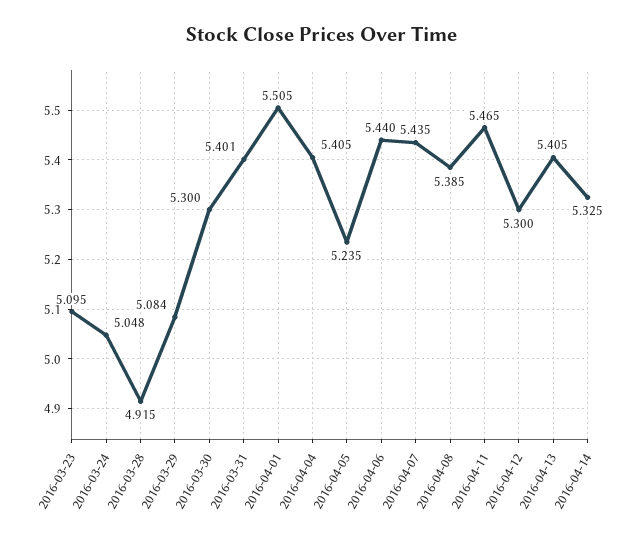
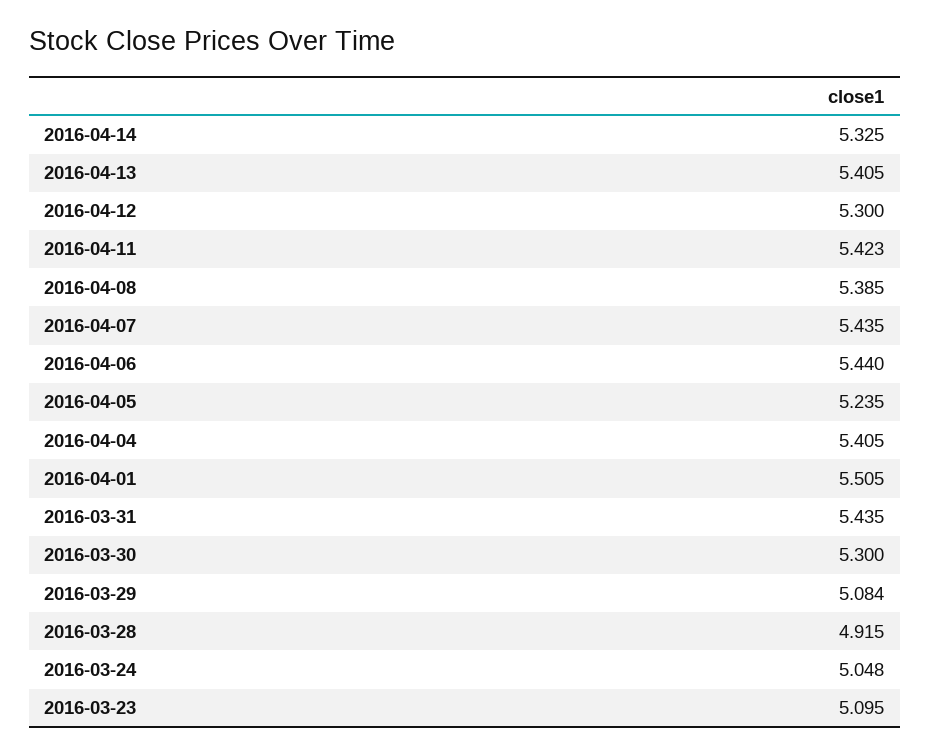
  {
    "2016-03-23": 5.095,
    "2016-03-24": 5.048,
    "2016-03-28": 4.915,
    "2016-03-29": 5.084,
    "2016-03-30": 5.3,
-   "2016-03-31": 5.401,
+   "2016-03-31": 5.435,
    "2016-04-01": 5.505,
    "2016-04-04": 5.405,
    "2016-04-05": 5.235,
    "2016-04-06": 5.44,
    "2016-04-07": 5.435,
    "2016-04-08": 5.385,
-   "2016-04-11": 5.465,
+   "2016-04-11": 5.423,
    "2016-04-12": 5.3,
    "2016-04-13": 5.405,
    "2016-04-14": 5.325
  }

